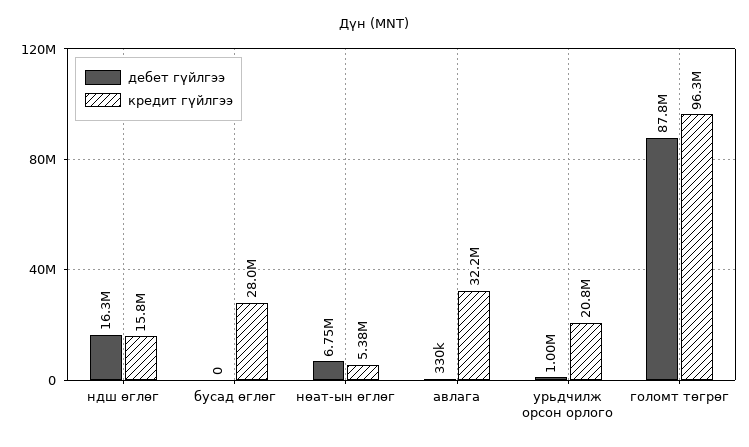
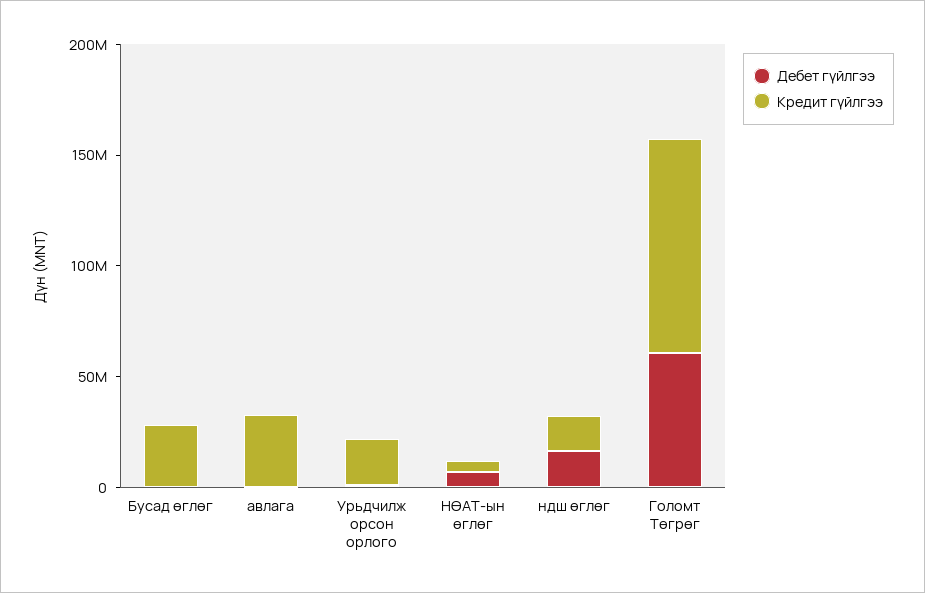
  {
    "дебет гүйлгээ": {
      "ндш өглөг": 16300000,
      "бусад өглөг": 0,
      "нөат-ын өглөг": 6750000,
      "авлага": 330000,
      "урьдчилж орсон орлого": 1000000,
-     "голомт төгрөг": 87800000
+     "голомт төгрөг": 60000000
    },
    "кредит гүйлгээ": {
      "ндш өглөг": 15800000,
      "бусад өглөг": 28000000,
      "нөат-ын өглөг": 5380000,
      "авлага": 32200000,
      "урьдчилж орсон орлого": 20800000,
      "голомт төгрөг": 96300000
    }
  }

